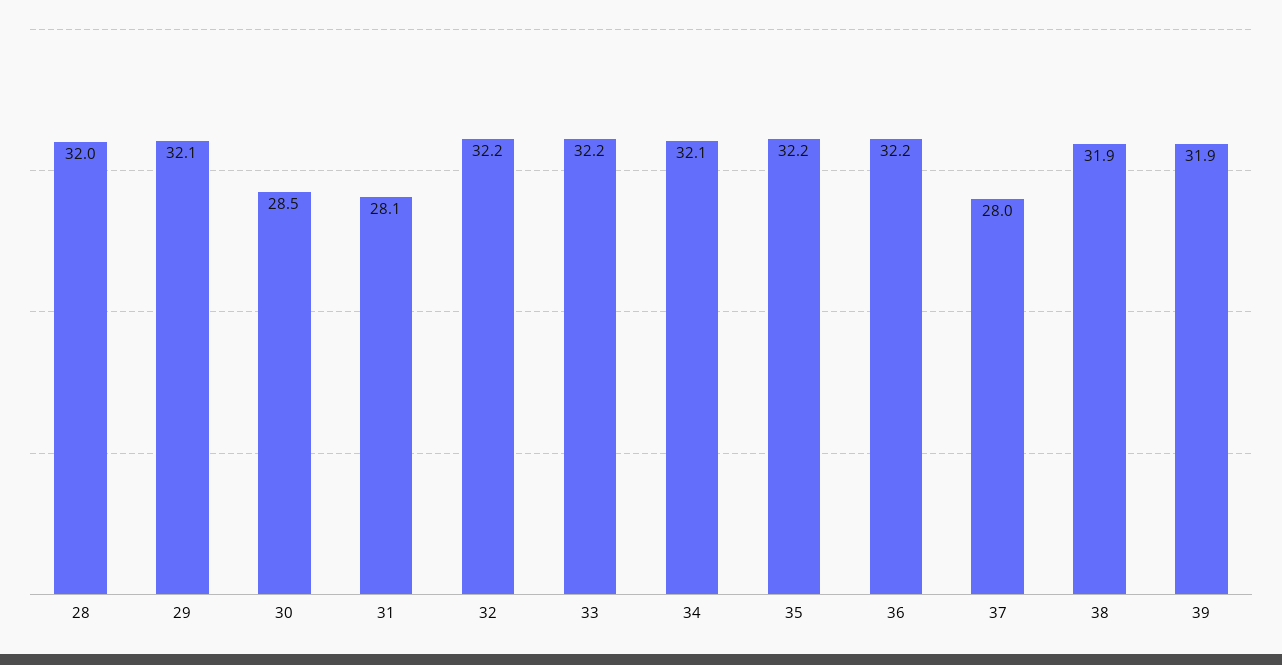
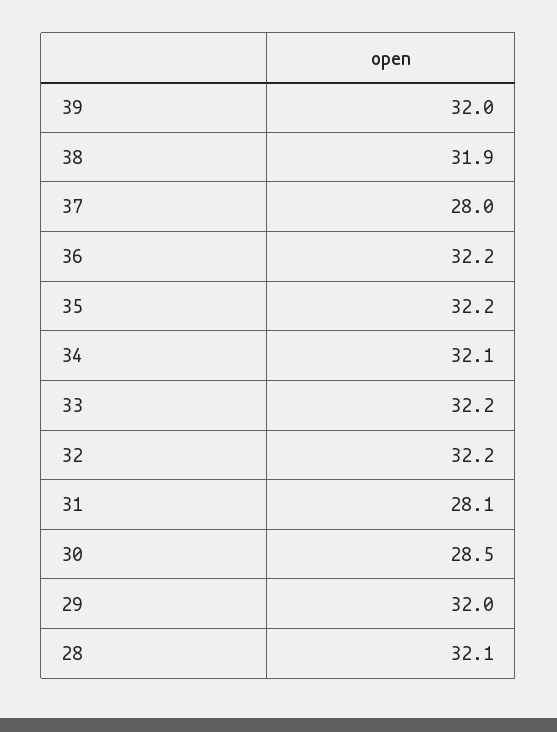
  {
-   "28": 32,
+   "28": 32.1,
-   "29": 32.1,
+   "29": 32,
    "30": 28.5,
    "31": 28.1,
    "32": 32.2,
    "33": 32.2,
    "34": 32.1,
    "35": 32.2,
    "36": 32.2,
    "37": 28,
    "38": 31.9,
-   "39": 31.9
+   "39": 32
  }

